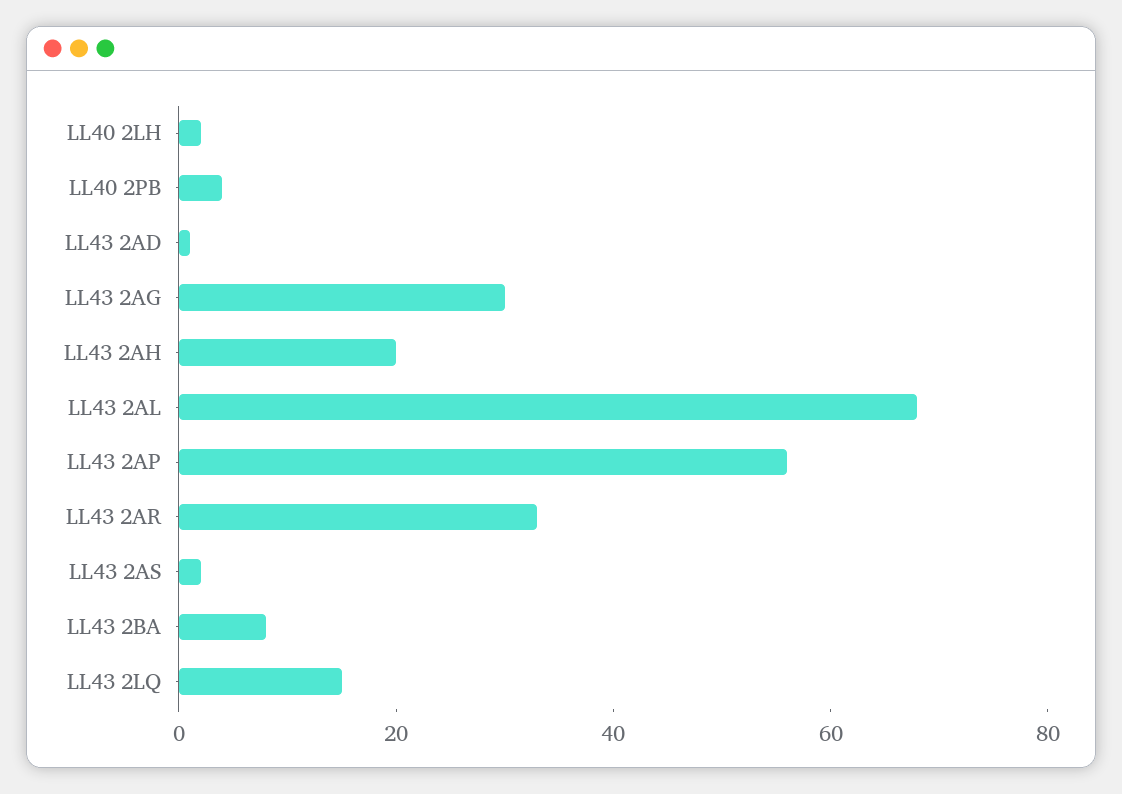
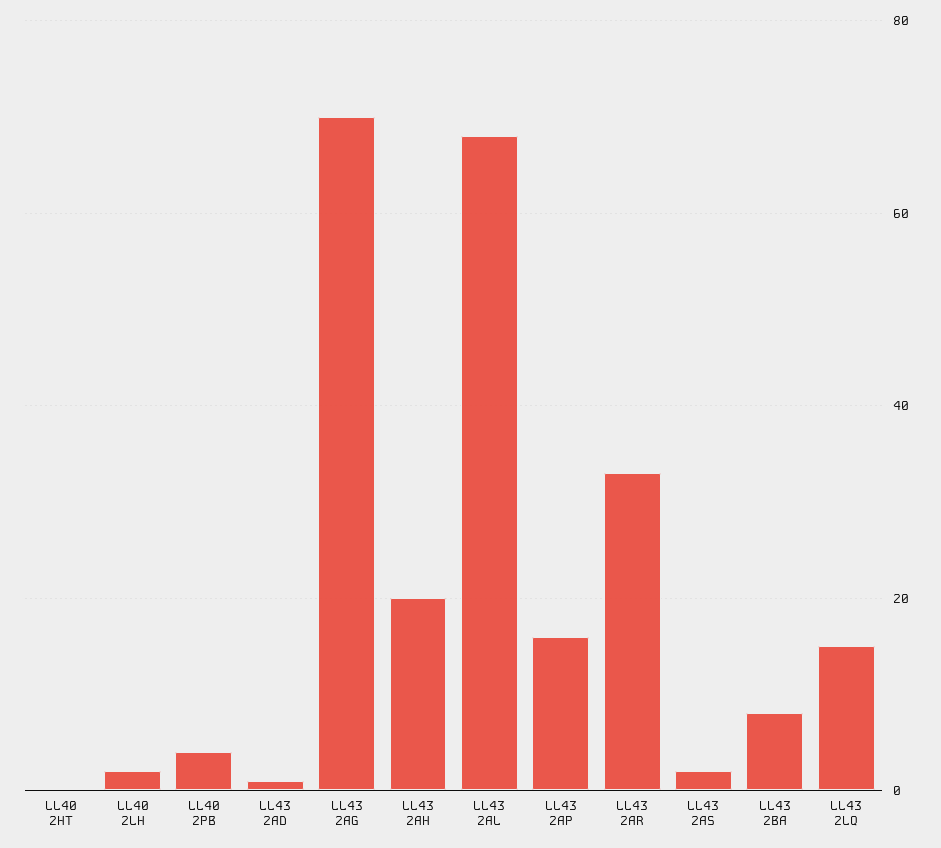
  {
    "LL40 2LH": 0,
    "LL40 2PB": 5,
    "LL43 2AD": 0,
-   "LL43 2AG": 30,
+   "LL43 2AG": 70,
    "LL43 2AH": 20,
    "LL43 2AL": 70,
-   "LL43 2AP": 55,
+   "LL43 2AP": 15,
    "LL43 2AR": 35,
    "LL43 2AS": 0,
    "LL43 2BA": 10,
-   "LL43 2LQ": 15
+   "LL43 2LQ": 15,
+   "LL40 2HT": 0
  }

